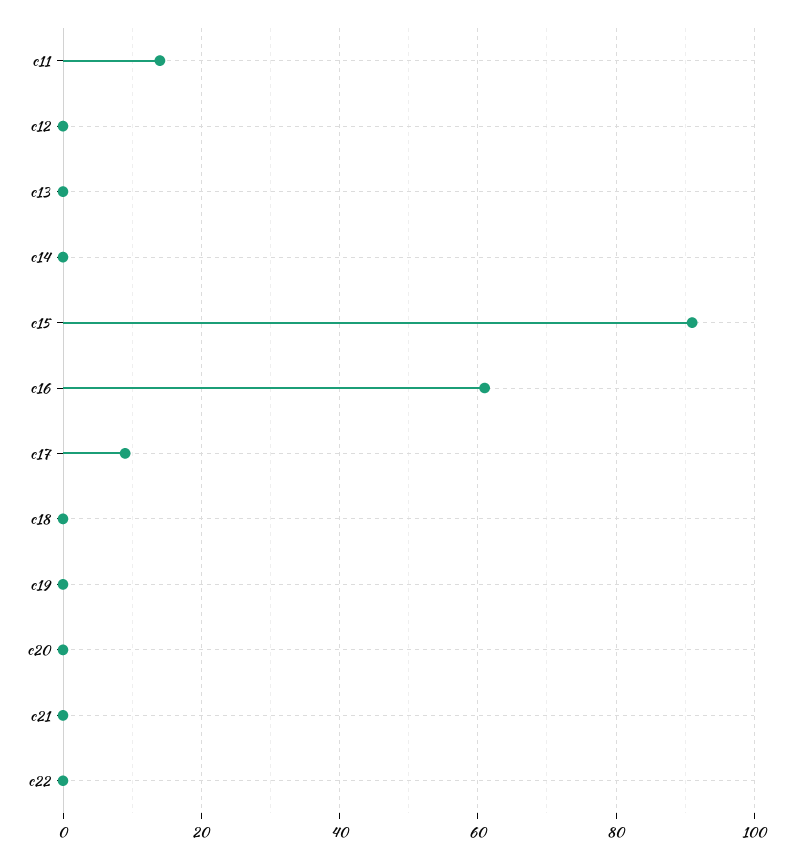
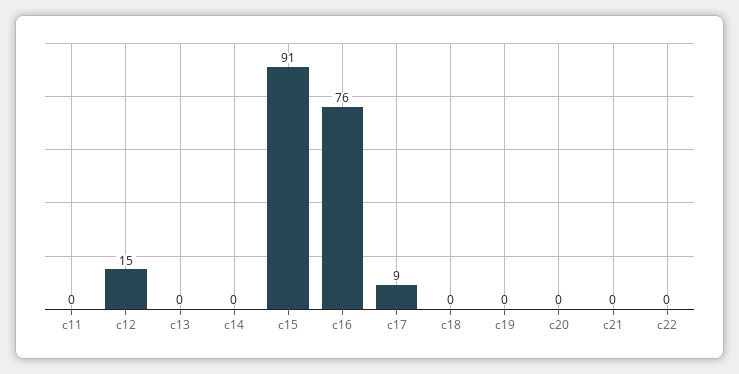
  {
-   "c11": 15,
+   "c11": 0,
-   "c12": 0,
+   "c12": 15,
    "c13": 0,
    "c14": 0,
    "c15": 91,
-   "c16": 60,
+   "c16": 76,
    "c17": 9,
    "c18": 0,
    "c19": 0,
    "c20": 0,
    "c21": 0,
    "c22": 0
  }

